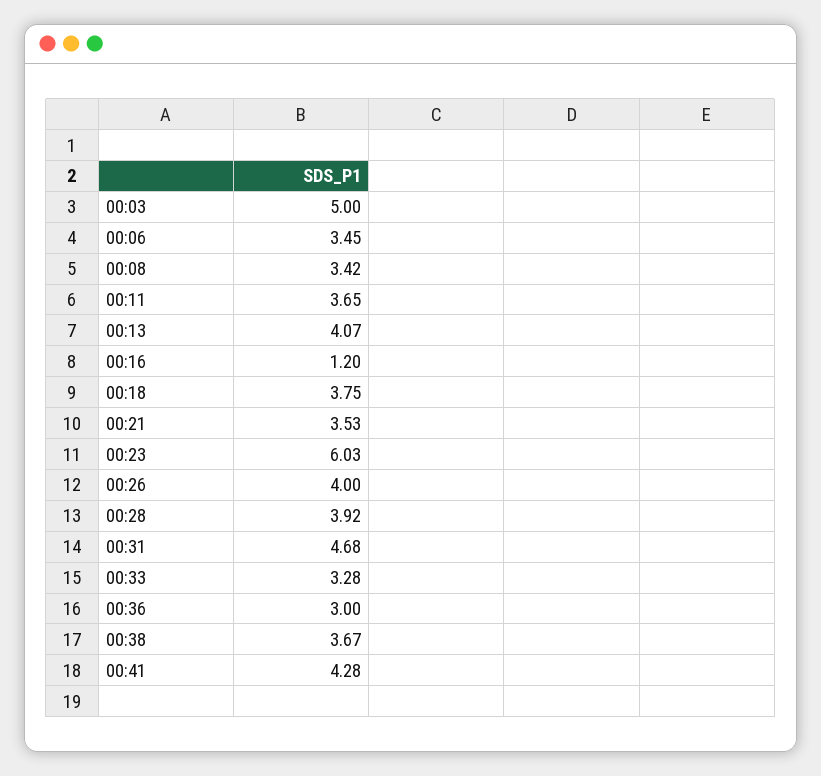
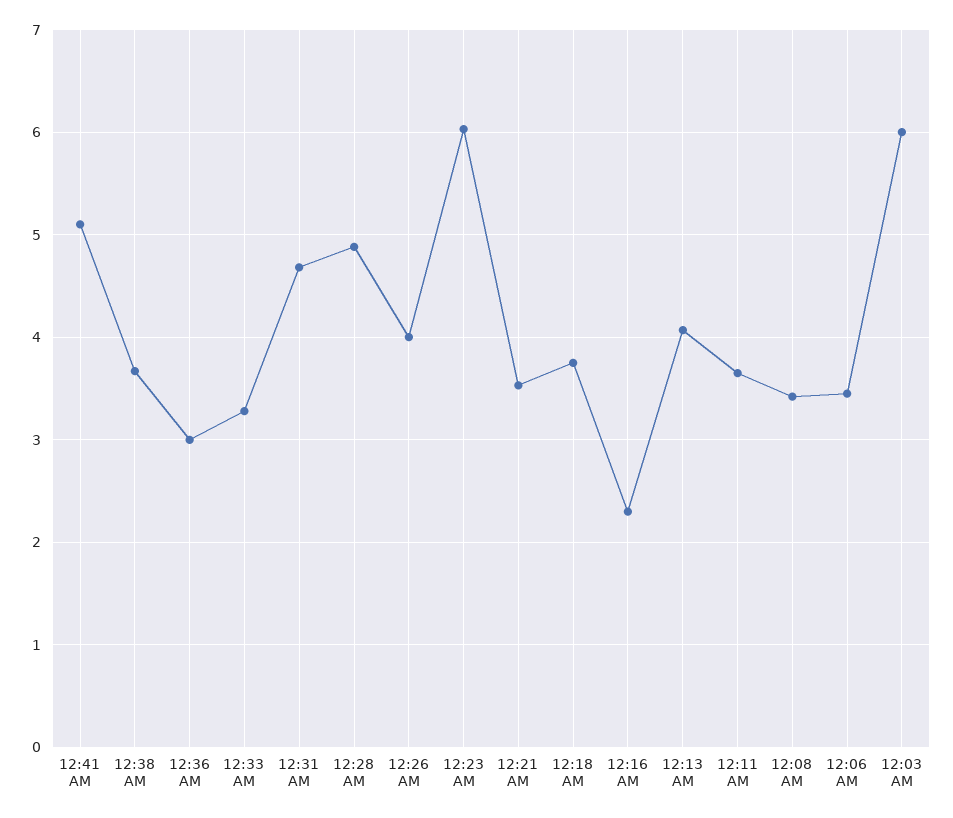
  {
-   "00:03": 5,
+   "00:03": 6,
    "00:06": 3.45,
    "00:08": 3.42,
    "00:11": 3.65,
    "00:13": 4.07,
-   "00:16": 1.2,
+   "00:16": 2.3,
    "00:18": 3.75,
    "00:21": 3.53,
    "00:23": 6.03,
    "00:26": 4,
-   "00:28": 3.92,
+   "00:28": 4.9,
    "00:31": 4.68,
    "00:33": 3.28,
    "00:36": 3,
    "00:38": 3.67,
-   "00:41": 4.28
+   "00:41": 5.1
  }

